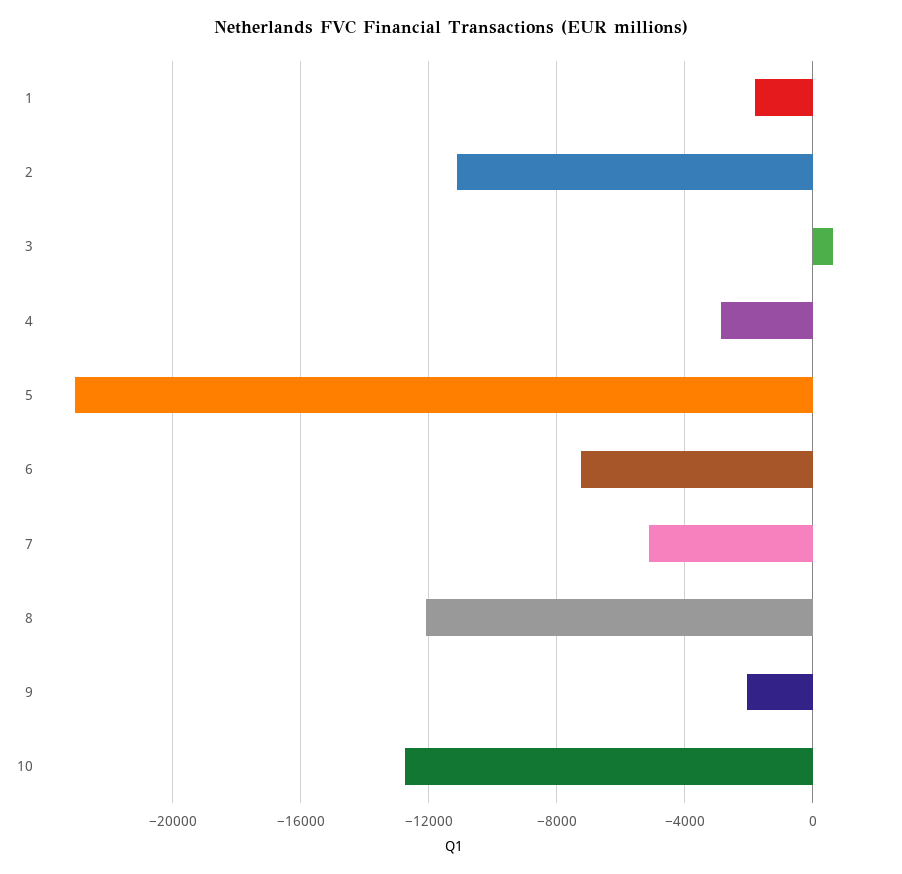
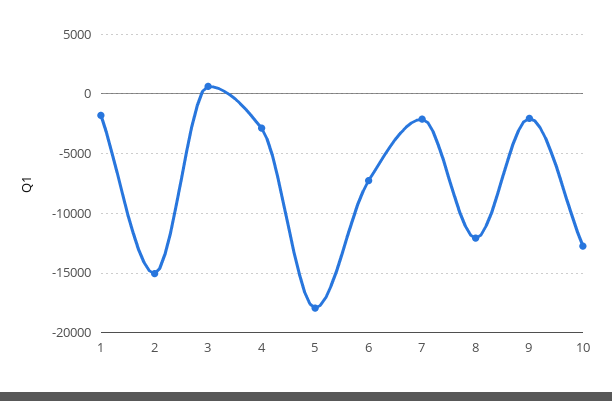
  {
    "1": -2000,
-   "2": -11000,
+   "2": -15000,
    "3": 500,
    "4": -3000,
-   "5": -23000,
+   "5": -18000,
    "6": -7000,
-   "7": -5000,
+   "7": -2000,
    "8": -12000,
    "9": -2000,
    "10": -12500
  }

